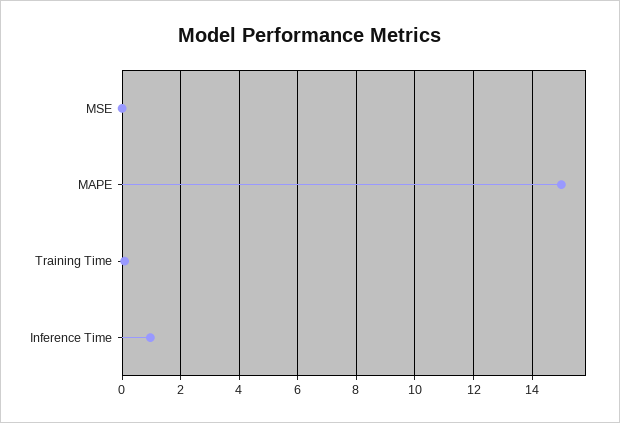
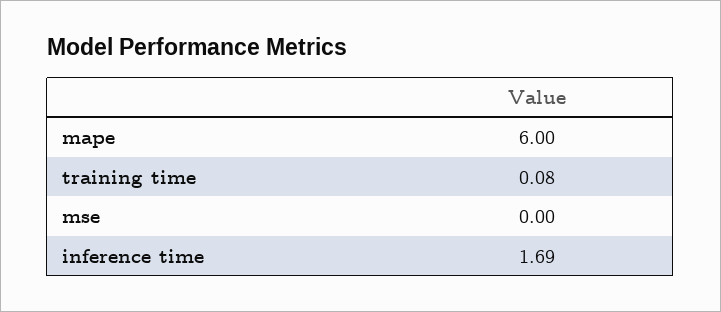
  {
    "MSE": 0,
-   "MAPE": 15,
+   "MAPE": 6,
    "Training Time": 0.08,
-   "Inference Time": 1
+   "Inference Time": 1.69
  }

